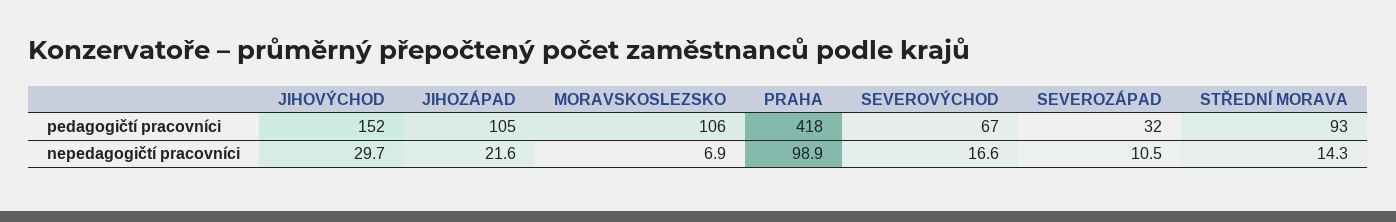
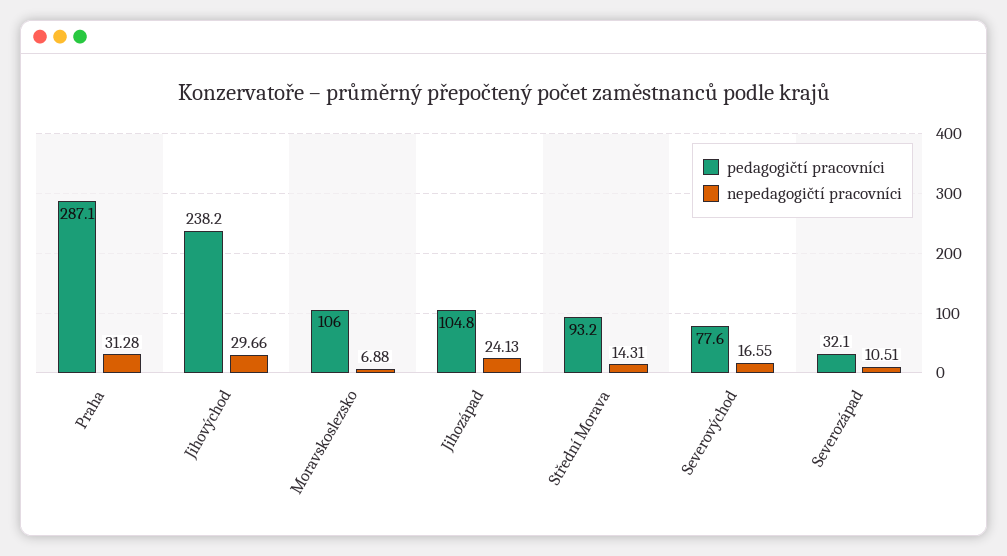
  {
    "pedagogičtí pracovníci": {
-     "JIHOVÝCHOD": 152,
+     "JIHOVÝCHOD": 238.2,
      "JIHOZÁPAD": 104.8,
      "MORAVSKOSLEZSKO": 106,
-     "PRAHA": 418,
+     "PRAHA": 287.1,
-     "SEVEROVÝCHOD": 67,
+     "SEVEROVÝCHOD": 77.6,
      "SEVEROZÁPAD": 32.1,
      "STŘEDNÍ MORAVA": 93.2
    },
    "nepedagogičtí pracovníci": {
      "JIHOVÝCHOD": 29.66,
-     "JIHOZÁPAD": 21.6,
+     "JIHOZÁPAD": 24.13,
      "MORAVSKOSLEZSKO": 6.88,
-     "PRAHA": 98.9,
+     "PRAHA": 31.28,
      "SEVEROVÝCHOD": 16.55,
      "SEVEROZÁPAD": 10.51,
      "STŘEDNÍ MORAVA": 14.31
    }
  }

